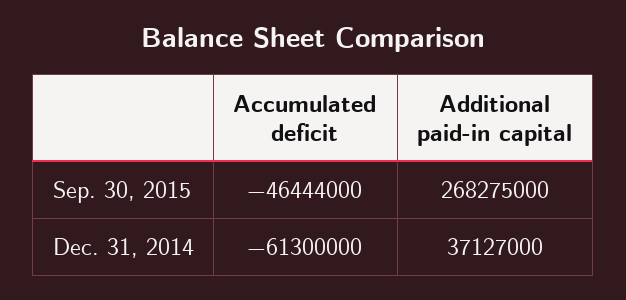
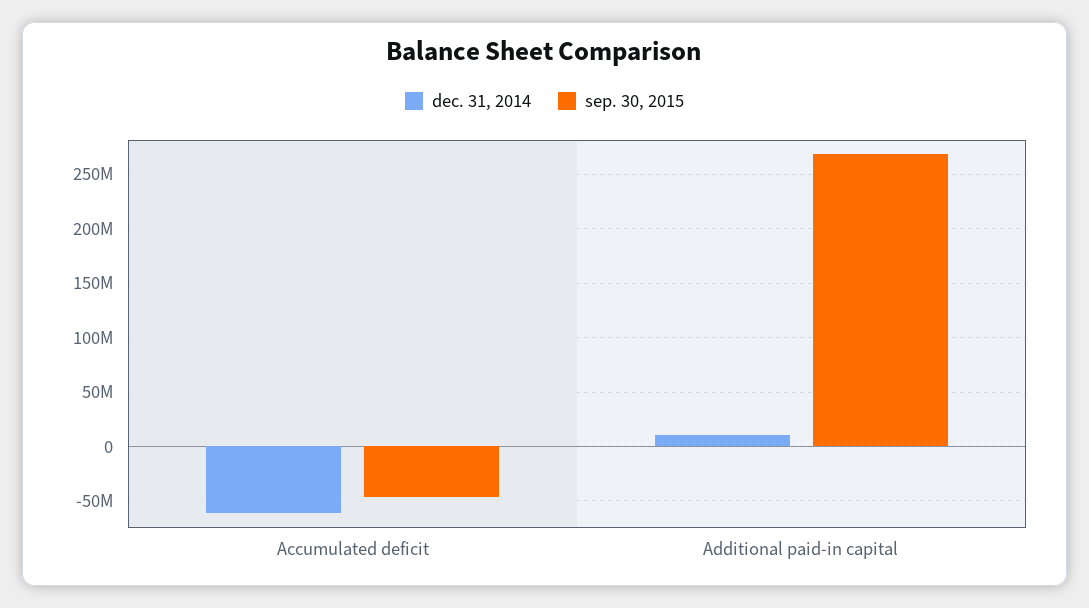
  {
    "Sep. 30, 2015": {
      "Accumulated deficit": -46444000,
      "Additional paid-in capital": 268275000
    },
    "Dec. 31, 2014": {
      "Accumulated deficit": -61300000,
-     "Additional paid-in capital": 37127000
+     "Additional paid-in capital": 10000000
    }
  }

